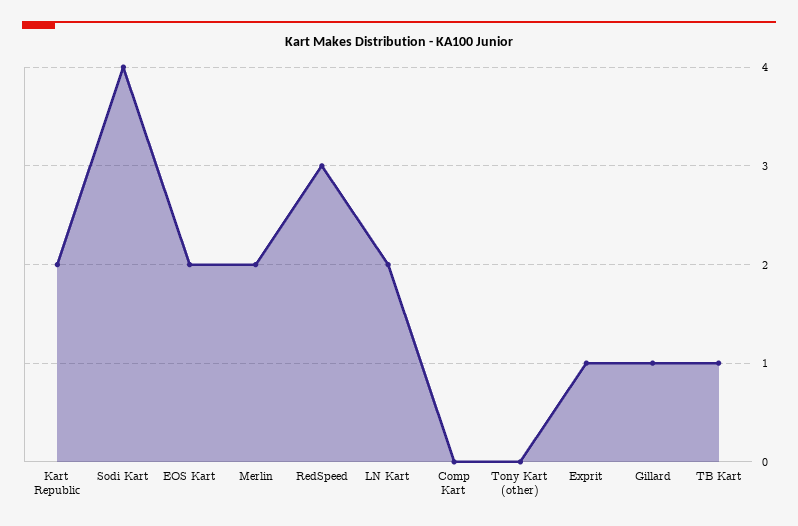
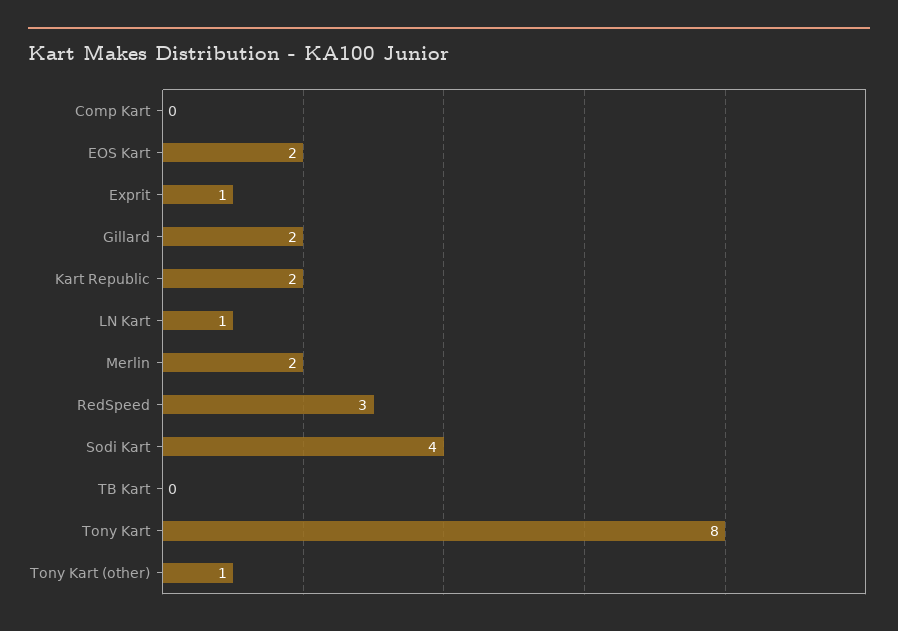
  {
    "Kart Republic": 2,
    "Sodi Kart": 4,
    "EOS Kart": 2,
    "Merlin": 2,
    "RedSpeed": 3,
-   "LN Kart": 2,
+   "LN Kart": 1,
    "Comp Kart": 0,
-   "Tony Kart (other)": 0,
+   "Tony Kart (other)": 1,
    "Exprit": 1,
-   "Gillard": 1,
+   "Gillard": 2,
-   "TB Kart": 1
+   "TB Kart": 0,
+   "Tony Kart": 8
  }

